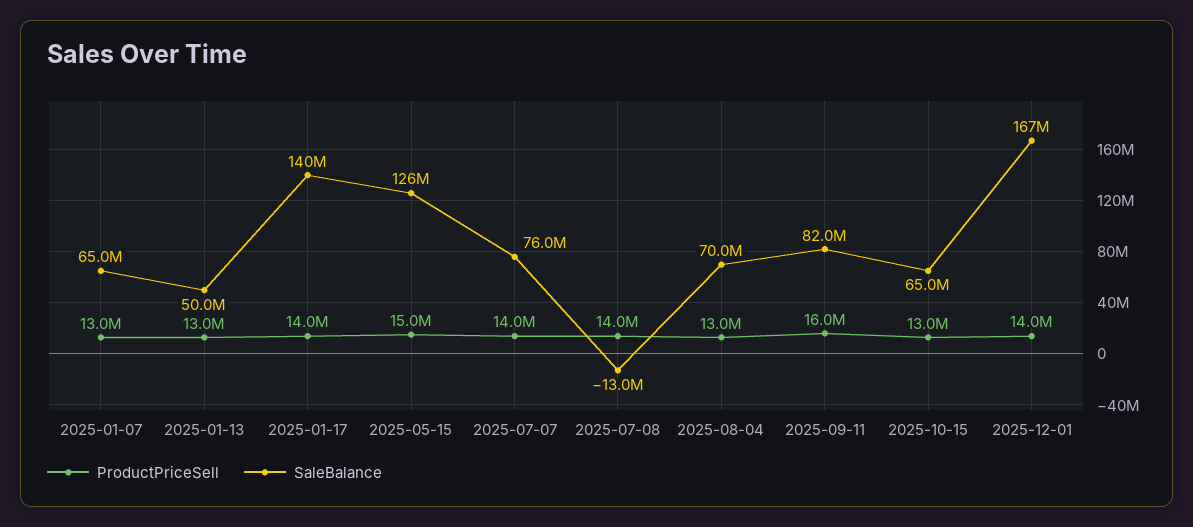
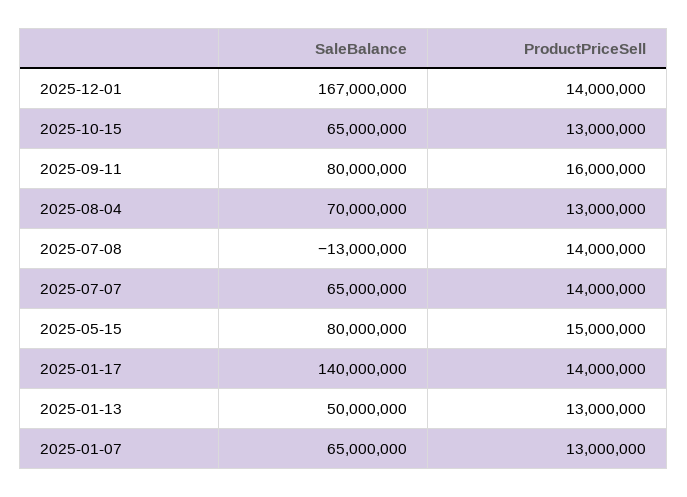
  {
    "ProductPriceSell": {
      "2025-01-07": 13000000,
      "2025-01-13": 13000000,
      "2025-01-17": 14000000,
      "2025-05-15": 15000000,
      "2025-07-07": 14000000,
      "2025-07-08": 14000000,
      "2025-08-04": 13000000,
      "2025-09-11": 16000000,
      "2025-10-15": 13000000,
      "2025-12-01": 14000000
    },
    "SaleBalance": {
      "2025-01-07": 65000000,
      "2025-01-13": 50000000,
      "2025-01-17": 140000000,
-     "2025-05-15": 126000000,
+     "2025-05-15": 80000000,
-     "2025-07-07": 76000000,
+     "2025-07-07": 65000000,
      "2025-07-08": -13000000,
      "2025-08-04": 70000000,
-     "2025-09-11": 82000000,
+     "2025-09-11": 80000000,
      "2025-10-15": 65000000,
      "2025-12-01": 167000000
    }
  }

